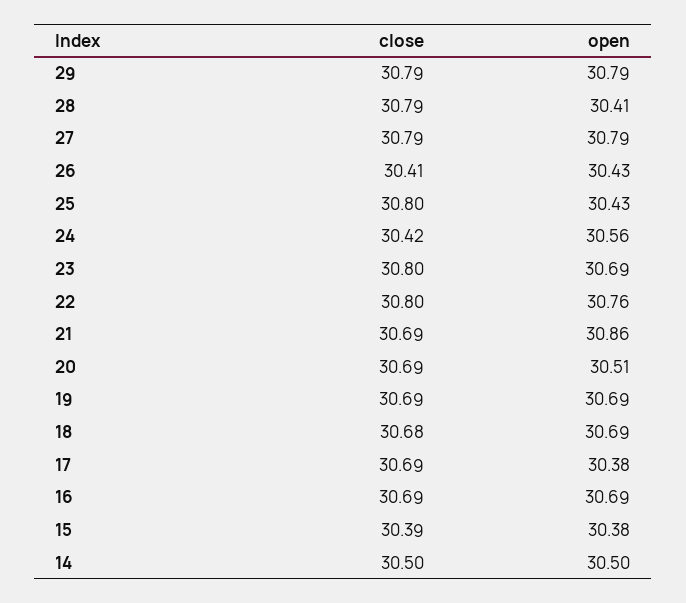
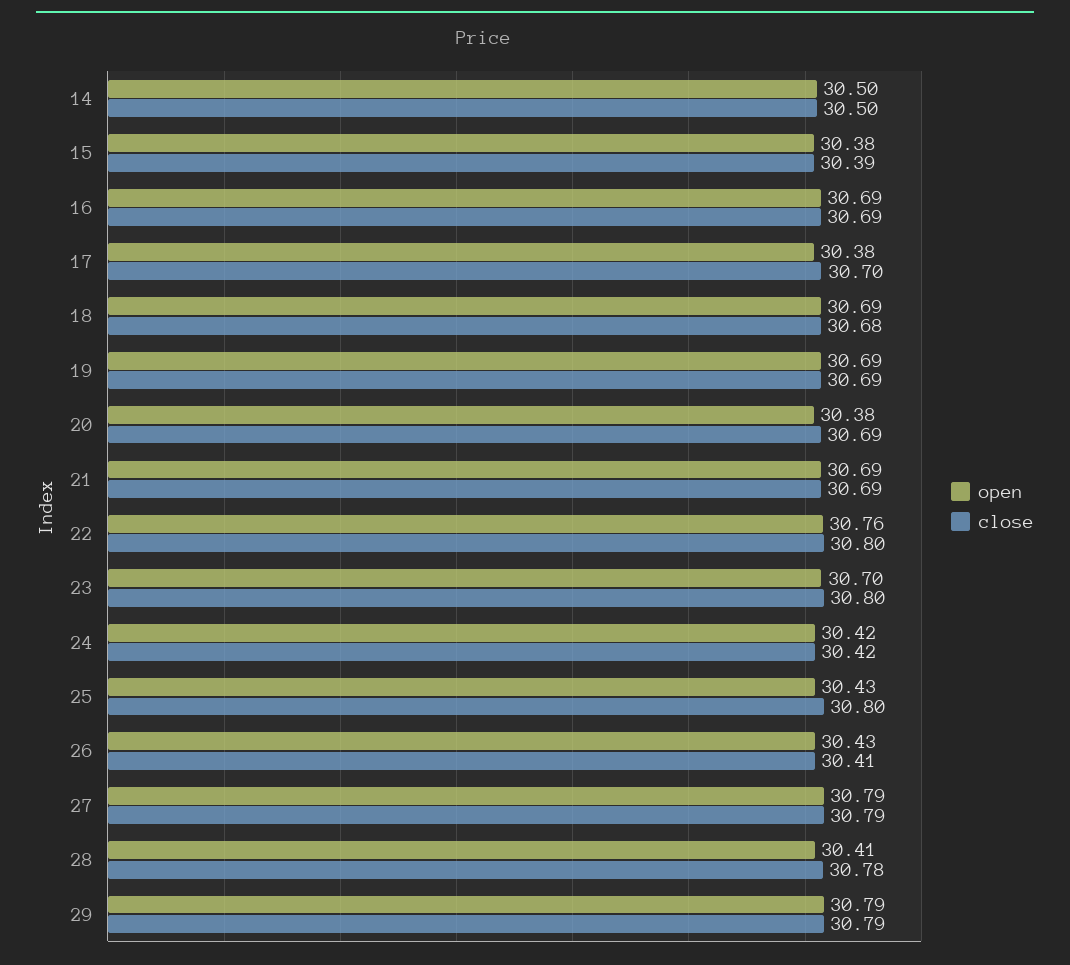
  {
    "close": {
      "29": 30.79,
-     "28": 30.79,
+     "28": 30.78,
      "27": 30.79,
      "26": 30.41,
      "25": 30.8,
      "24": 30.42,
      "23": 30.8,
      "22": 30.8,
      "21": 30.69,
      "20": 30.69,
      "19": 30.69,
      "18": 30.68,
-     "17": 30.69,
+     "17": 30.7,
      "16": 30.69,
      "15": 30.39,
      "14": 30.5
    },
    "open": {
      "29": 30.79,
      "28": 30.41,
      "27": 30.79,
      "26": 30.43,
      "25": 30.43,
-     "24": 30.56,
+     "24": 30.42,
-     "23": 30.69,
+     "23": 30.7,
      "22": 30.76,
-     "21": 30.86,
+     "21": 30.69,
-     "20": 30.51,
+     "20": 30.38,
      "19": 30.69,
      "18": 30.69,
      "17": 30.38,
      "16": 30.69,
      "15": 30.38,
      "14": 30.5
    }
  }

